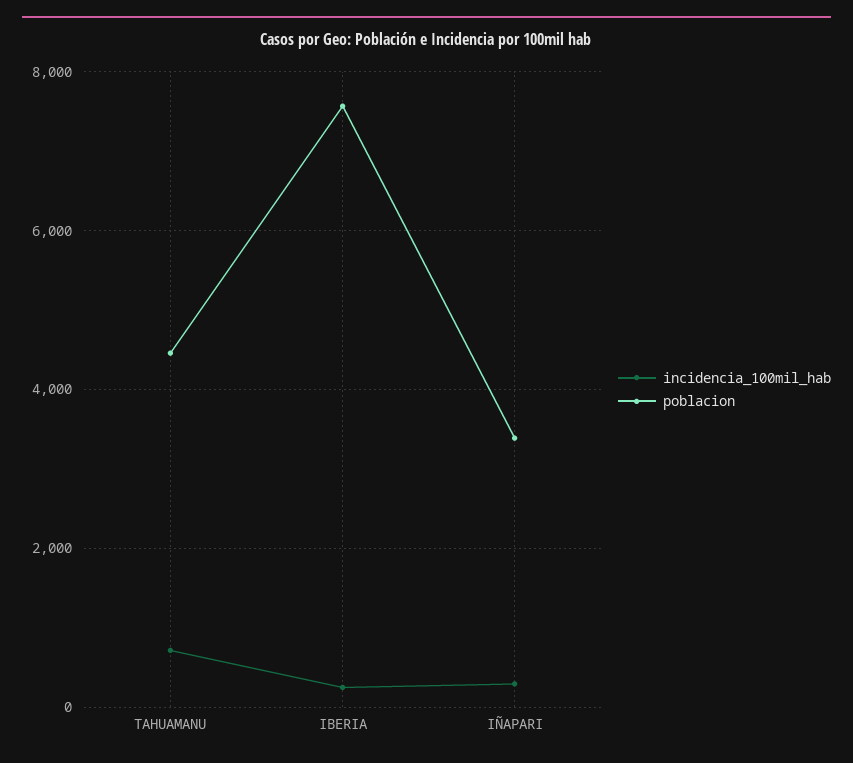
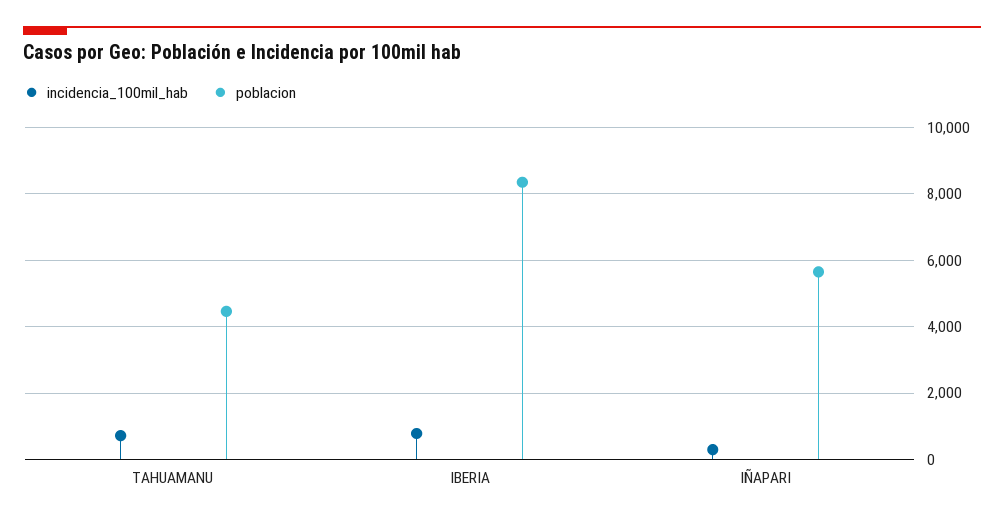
  {
    "incidencia_100mil_hab": {
      "TAHUAMANU": 800,
-     "IBERIA": 200,
+     "IBERIA": 800,
      "IÑAPARI": 200
    },
    "poblacion": {
      "TAHUAMANU": 4400,
-     "IBERIA": 7600,
+     "IBERIA": 8400,
-     "IÑAPARI": 3400
+     "IÑAPARI": 5600
    }
  }

